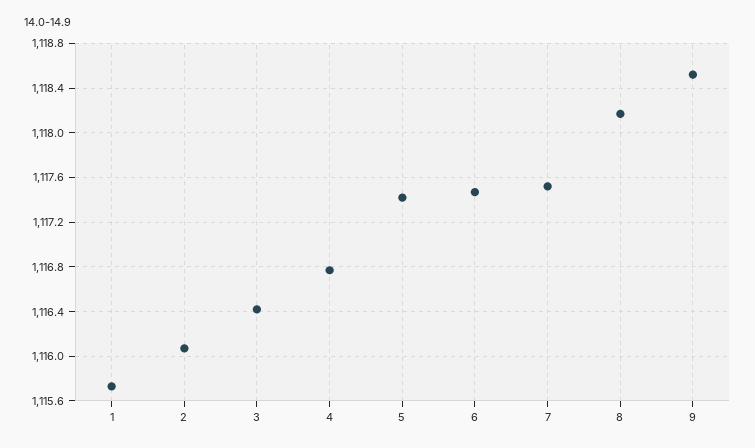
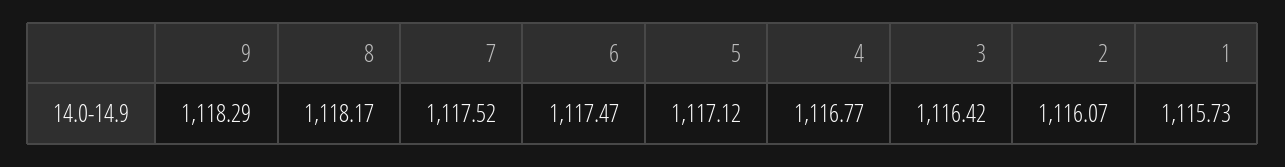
  {
    "1": 1115.73,
    "2": 1116.07,
    "3": 1116.42,
    "4": 1116.77,
-   "5": 1117.4,
+   "5": 1117.12,
    "6": 1117.47,
    "7": 1117.52,
    "8": 1118.17,
-   "9": 1118.5
+   "9": 1118.29
  }

